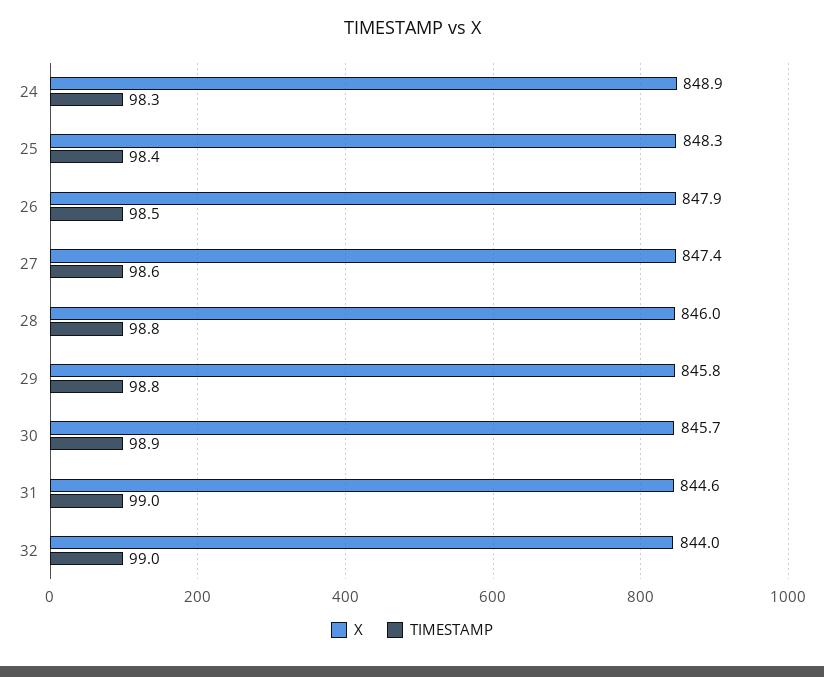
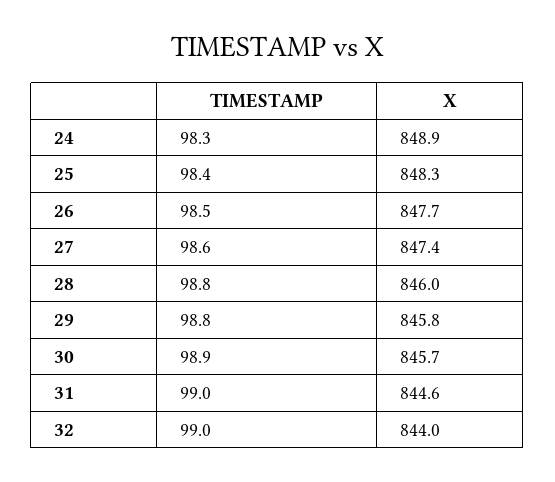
  {
    "X": {
      "24": 848.9,
      "25": 848.3,
-     "26": 847.9,
+     "26": 847.7,
      "27": 847.4,
      "28": 846,
      "29": 845.8,
      "30": 845.7,
      "31": 844.6,
      "32": 844
    },
    "TIMESTAMP": {
      "24": 98.3,
      "25": 98.4,
      "26": 98.5,
      "27": 98.6,
      "28": 98.8,
      "29": 98.8,
      "30": 98.9,
      "31": 99,
      "32": 99
    }
  }

